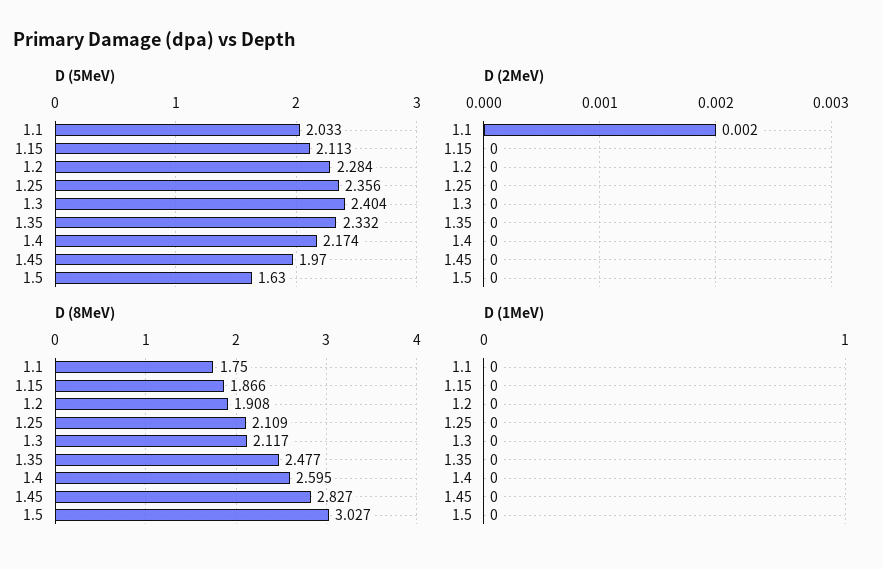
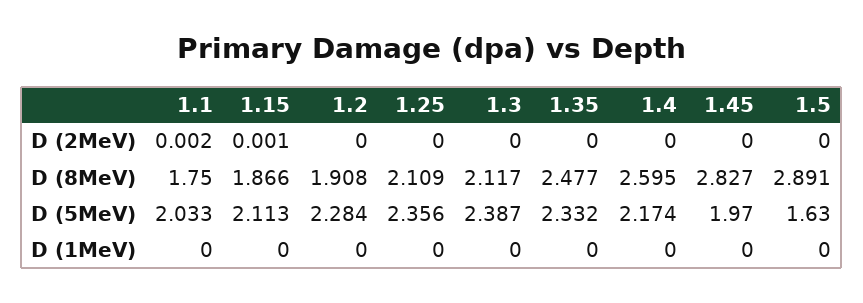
  {
    "D (5MeV)": {
      "1.1": 2.033,
      "1.15": 2.113,
      "1.2": 2.284,
      "1.25": 2.356,
-     "1.3": 2.404,
+     "1.3": 2.387,
      "1.35": 2.332,
      "1.4": 2.174,
      "1.45": 1.97,
      "1.5": 1.63
    },
    "D (2MeV)": {
      "1.1": 0.002,
-     "1.15": 0,
+     "1.15": 0.001,
      "1.2": 0,
      "1.25": 0,
      "1.3": 0,
      "1.35": 0,
      "1.4": 0,
      "1.45": 0,
      "1.5": 0
    },
    "D (8MeV)": {
      "1.1": 1.75,
      "1.15": 1.866,
      "1.2": 1.908,
      "1.25": 2.109,
      "1.3": 2.117,
      "1.35": 2.477,
      "1.4": 2.595,
      "1.45": 2.827,
-     "1.5": 3.027
+     "1.5": 2.891
    },
    "D (1MeV)": {
      "1.1": 0,
      "1.15": 0,
      "1.2": 0,
      "1.25": 0,
      "1.3": 0,
      "1.35": 0,
      "1.4": 0,
      "1.45": 0,
      "1.5": 0
    }
  }

